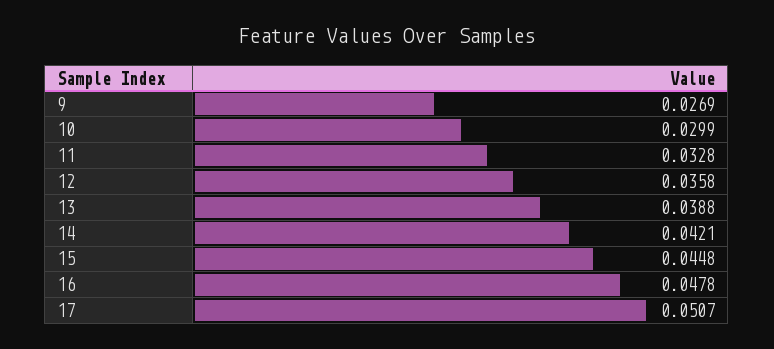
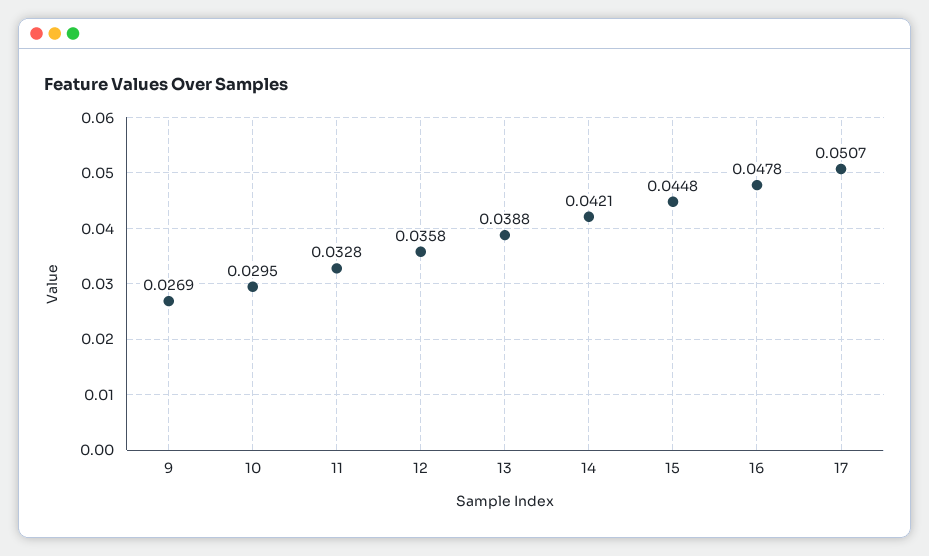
  {
    "9": 0.0269,
-   "10": 0.0299,
+   "10": 0.0295,
    "11": 0.0328,
    "12": 0.0358,
    "13": 0.0388,
    "14": 0.0421,
    "15": 0.0448,
    "16": 0.0478,
    "17": 0.0507
  }

